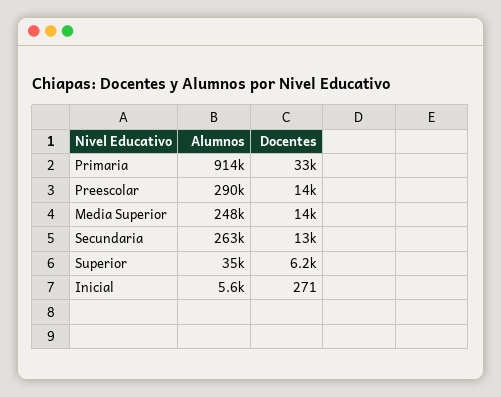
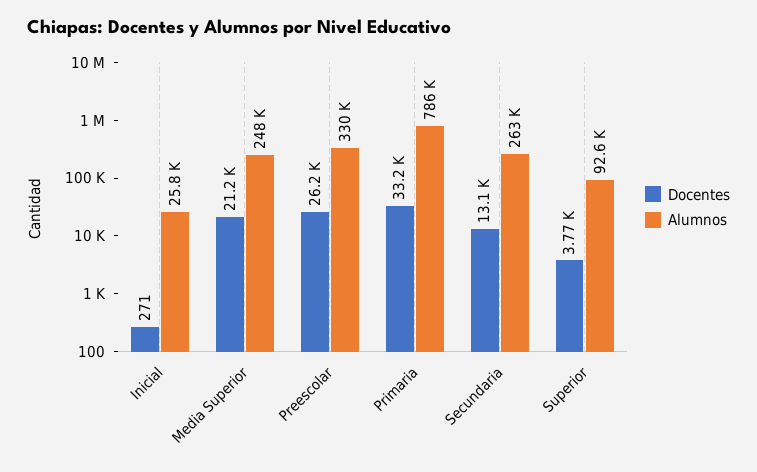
  {
    "Alumnos": {
-     "Primaria": 914000,
+     "Primaria": 786000,
-     "Preescolar": 290000,
+     "Preescolar": 330000,
      "Media Superior": 248000,
      "Secundaria": 263000,
-     "Superior": 35000,
+     "Superior": 92600,
-     "Inicial": 5600
+     "Inicial": 25800
    },
    "Docentes": {
      "Primaria": 33200,
-     "Preescolar": 14000,
+     "Preescolar": 26200,
-     "Media Superior": 14000,
+     "Media Superior": 21200,
      "Secundaria": 13100,
-     "Superior": 6200,
+     "Superior": 3770,
      "Inicial": 271
    }
  }

